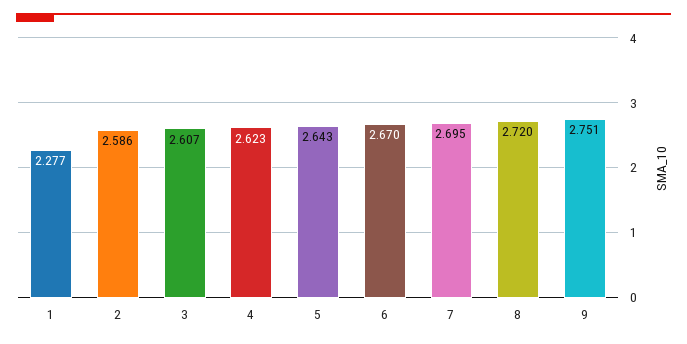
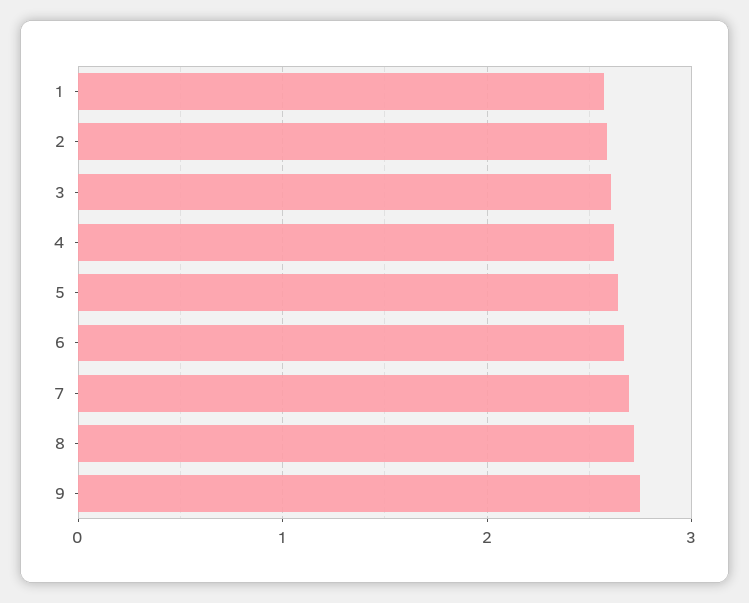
  {
-   "1": 2.277,
+   "1": 2.6,
    "2": 2.586,
    "3": 2.607,
    "4": 2.623,
    "5": 2.643,
    "6": 2.67,
    "7": 2.695,
    "8": 2.72,
    "9": 2.751
  }

